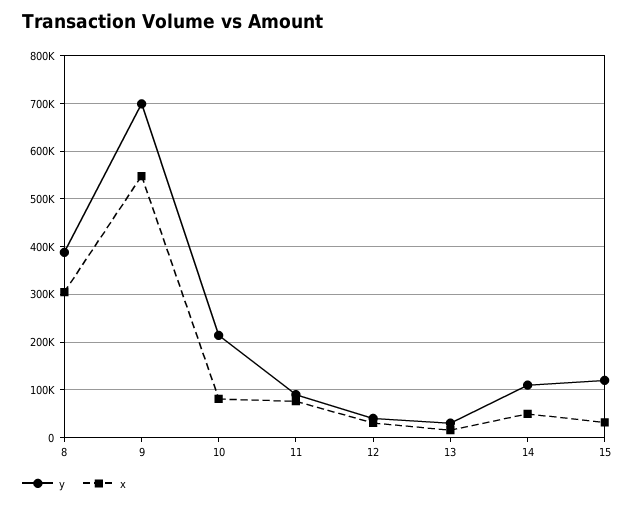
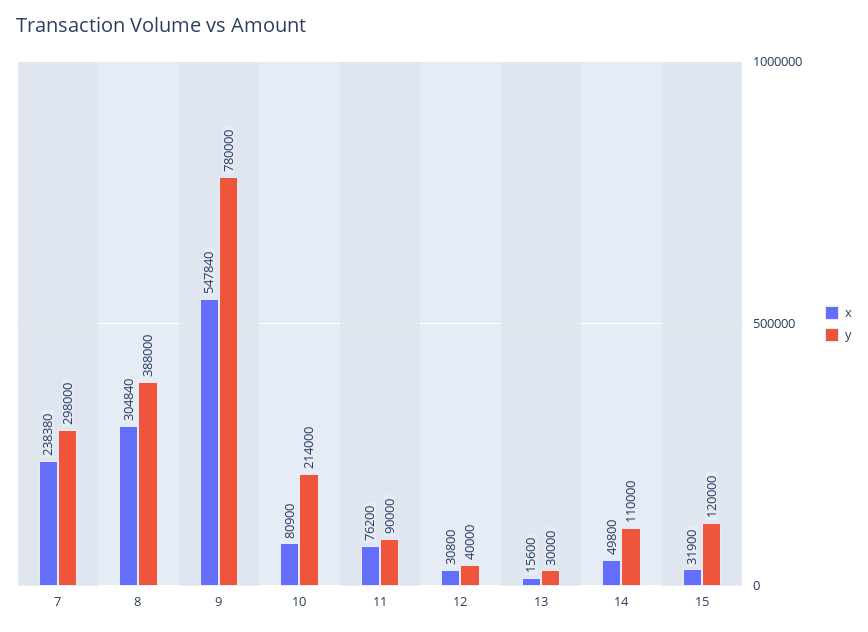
  {
    "y": {
      "8": 388000,
-     "9": 700000,
+     "9": 780000,
      "10": 214000,
      "11": 90000,
      "12": 40000,
      "13": 30000,
      "14": 110000,
-     "15": 120000
+     "15": 120000,
+     "7": 298000
    },
    "x": {
      "8": 304840,
      "9": 547840,
      "10": 80900,
      "11": 76200,
      "12": 30800,
      "13": 15600,
      "14": 49800,
-     "15": 31900
+     "15": 31900,
+     "7": 238380
    }
  }

